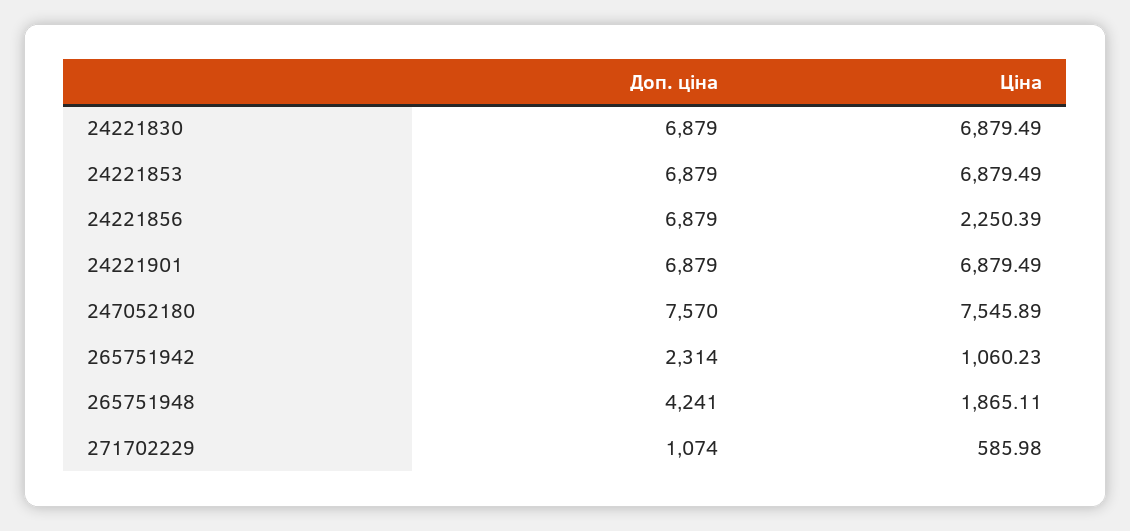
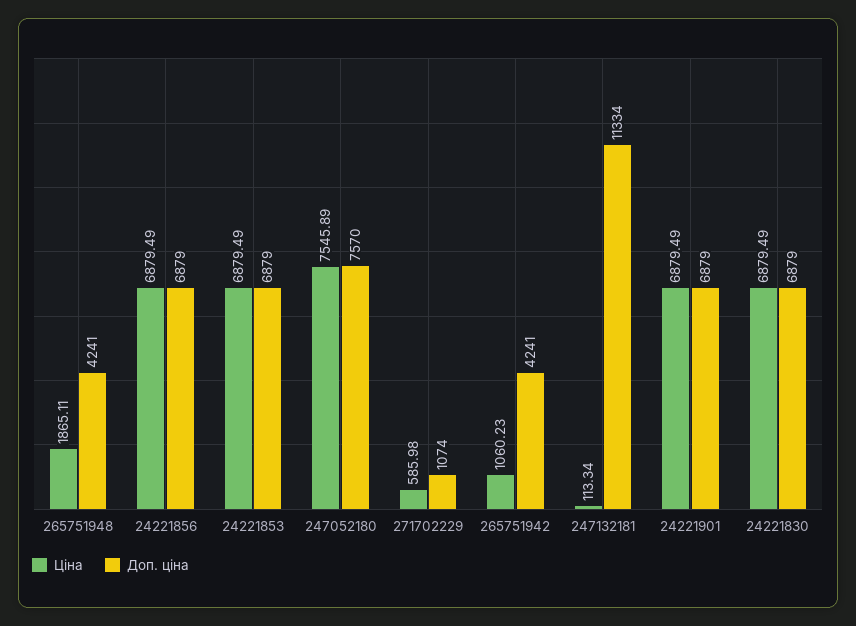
  {
    "Доп. ціна": {
      "24221830": 6879,
      "24221853": 6879,
      "24221856": 6879,
      "24221901": 6879,
      "247052180": 7570,
-     "265751942": 2314,
+     "265751942": 4241,
      "265751948": 4241,
-     "271702229": 1074
+     "271702229": 1074,
+     "247132181": 11334
    },
    "Ціна": {
      "24221830": 6879.49,
      "24221853": 6879.49,
-     "24221856": 2250.39,
+     "24221856": 6879.49,
      "24221901": 6879.49,
      "247052180": 7545.89,
      "265751942": 1060.23,
      "265751948": 1865.11,
-     "271702229": 585.98
+     "271702229": 585.98,
+     "247132181": 113.34
    }
  }

